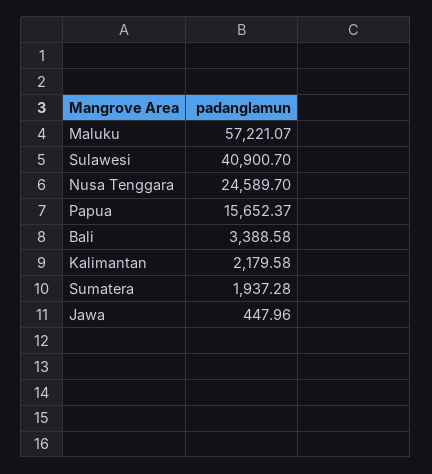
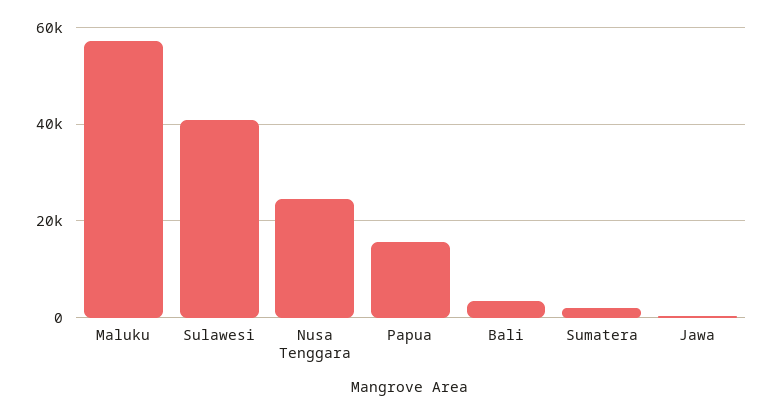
  {
    "Maluku": 57221.07,
    "Sulawesi": 40900.7,
    "Nusa Tenggara": 24589.7,
    "Papua": 15652.37,
    "Bali": 3388.58,
-   "Kalimantan": 2179.58,
    "Sumatera": 1937.28,
    "Jawa": 447.96
  }

